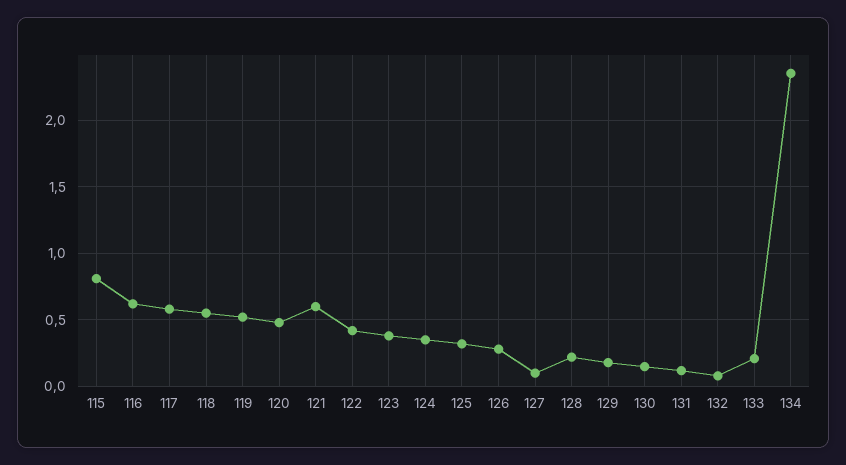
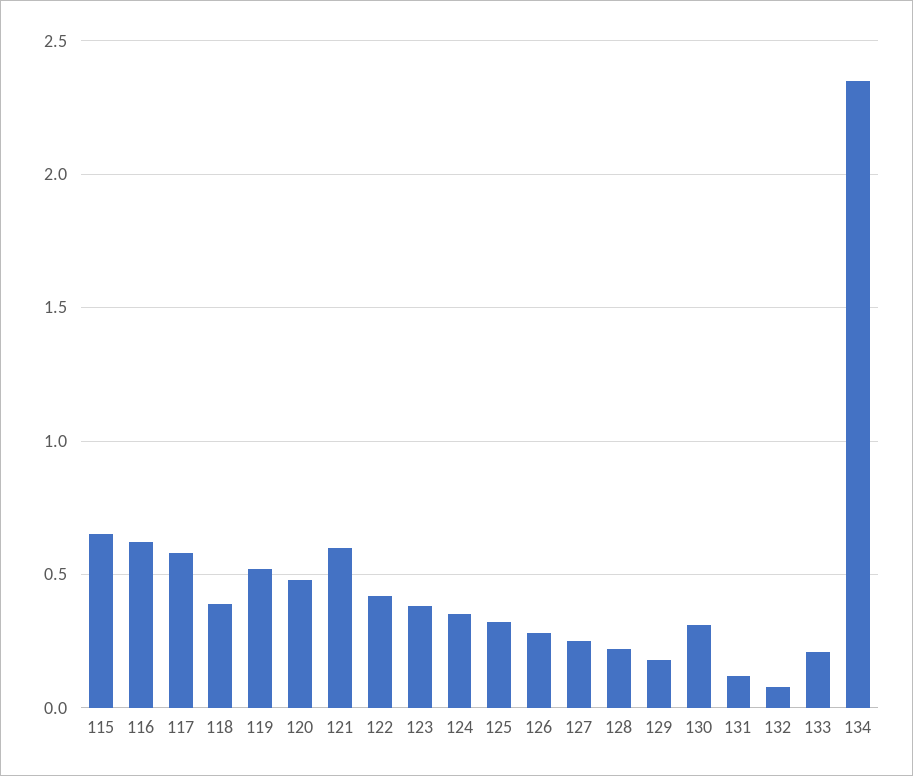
  {
-   "115": 0.8,
+   "115": 0.65,
    "116": 0.6,
    "117": 0.6,
-   "118": 0.55,
+   "118": 0.4,
    "119": 0.5,
    "120": 0.5,
    "121": 0.6,
    "122": 0.4,
    "123": 0.4,
    "124": 0.35,
    "125": 0.3,
    "126": 0.3,
-   "127": 0.1,
+   "127": 0.25,
    "128": 0.2,
    "129": 0.2,
-   "130": 0.15,
+   "130": 0.3,
    "131": 0.1,
    "132": 0.1,
    "133": 0.2,
    "134": 2.35
  }

